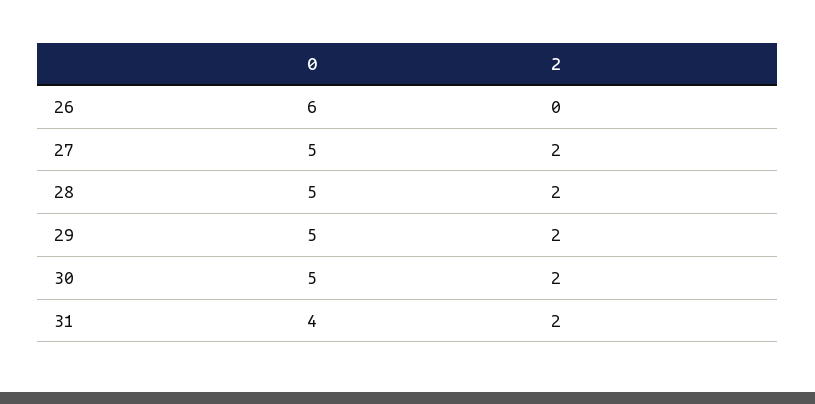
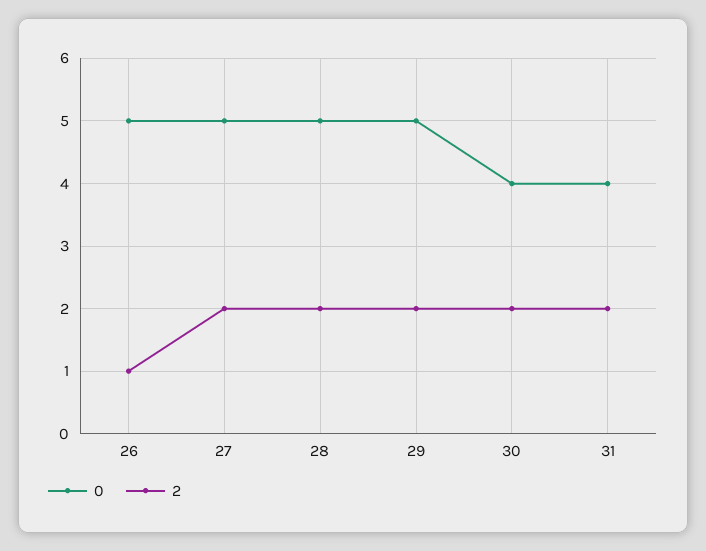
  {
    "0": {
-     "26": 6,
+     "26": 5,
      "27": 5,
      "28": 5,
      "29": 5,
-     "30": 5,
+     "30": 4,
      "31": 4
    },
    "2": {
-     "26": 0,
+     "26": 1,
      "27": 2,
      "28": 2,
      "29": 2,
      "30": 2,
      "31": 2
    }
  }

